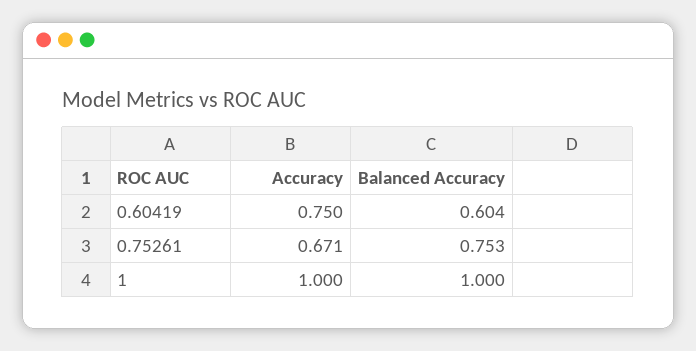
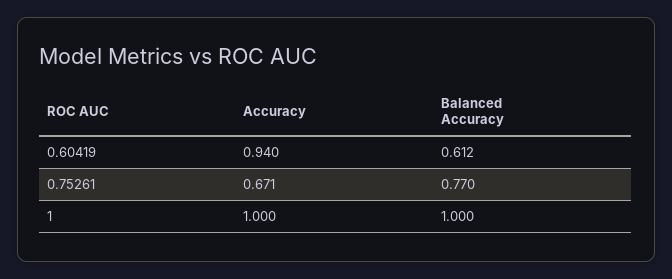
  {
    "Accuracy": {
-     "0.60419": 0.75,
+     "0.60419": 0.94,
      "0.75261": 0.671,
      "1": 1
    },
    "Balanced Accuracy": {
-     "0.60419": 0.604,
+     "0.60419": 0.612,
-     "0.75261": 0.753,
+     "0.75261": 0.77,
      "1": 1
    }
  }

